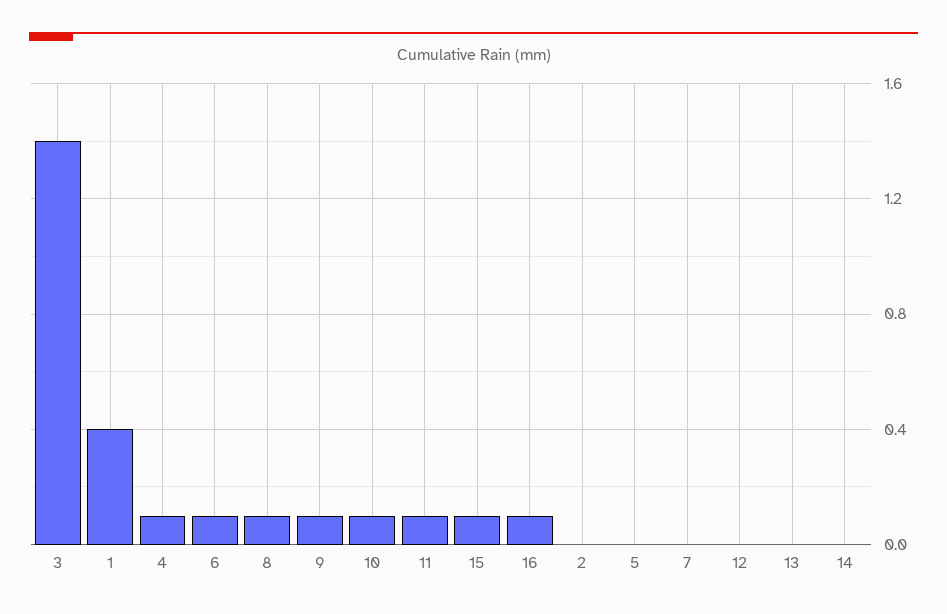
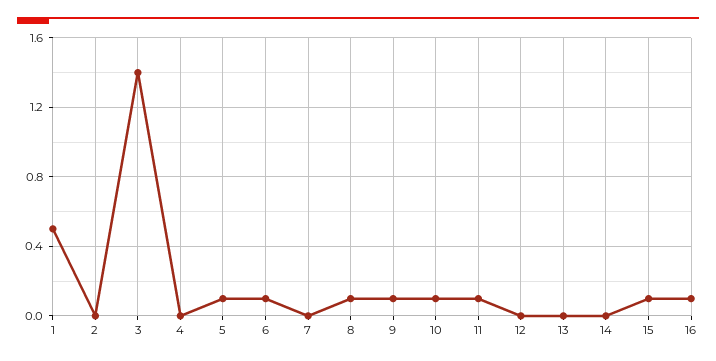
  {
    "3": 1.4,
-   "1": 0.4,
+   "1": 0.5,
-   "4": 0.1,
+   "4": 0,
    "6": 0.1,
    "8": 0.1,
    "9": 0.1,
    "10": 0.1,
    "11": 0.1,
    "15": 0.1,
    "16": 0.1,
    "2": 0,
-   "5": 0,
+   "5": 0.1,
    "7": 0,
    "12": 0,
    "13": 0,
    "14": 0
  }

